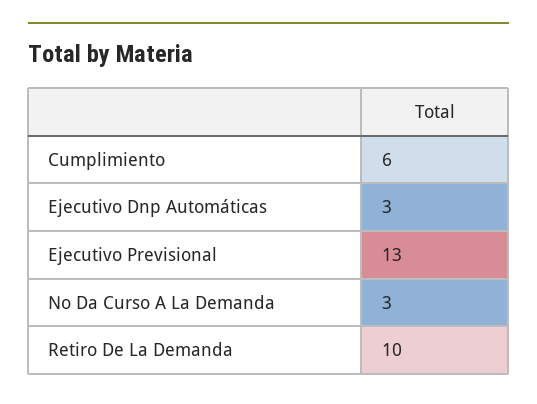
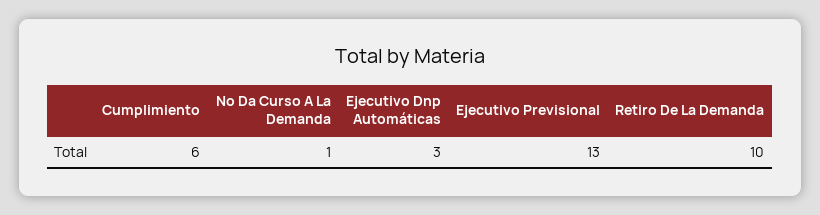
  {
    "Cumplimiento": 6,
    "Ejecutivo Dnp Automáticas": 3,
    "Ejecutivo Previsional": 13,
-   "No Da Curso A La Demanda": 3,
+   "No Da Curso A La Demanda": 1,
    "Retiro De La Demanda": 10
  }

